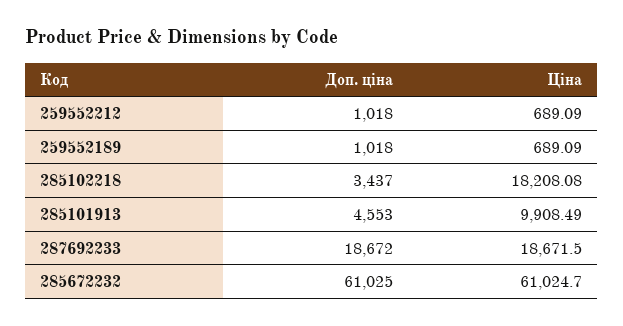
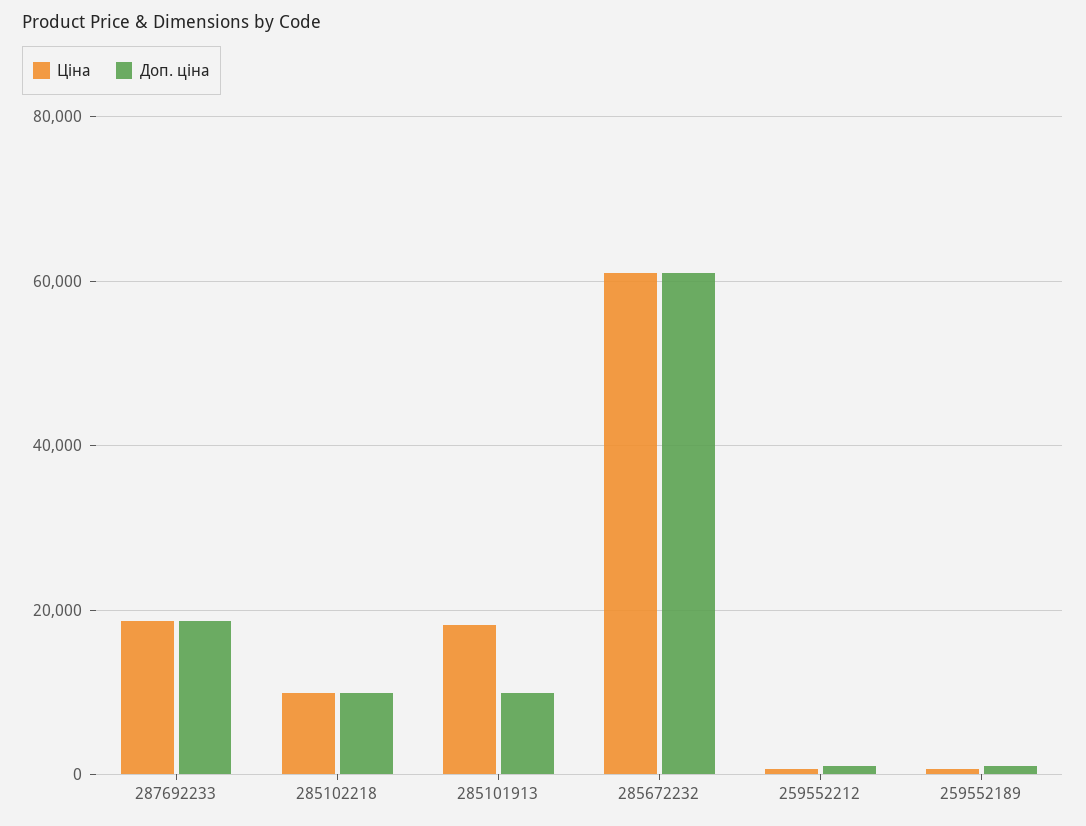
  {
    "Доп. ціна": {
      "259552212": 1018,
      "259552189": 1018,
-     "285102218": 3437,
+     "285102218": 10000,
-     "285101913": 4553,
+     "285101913": 10000,
      "287692233": 18672,
      "285672232": 61025
    },
    "Ціна": {
      "259552212": 689.09,
      "259552189": 689.09,
-     "285102218": 18208.08,
+     "285102218": 10000,
-     "285101913": 9908.49,
+     "285101913": 18000,
      "287692233": 18671.5,
      "285672232": 61024.7
    }
  }

